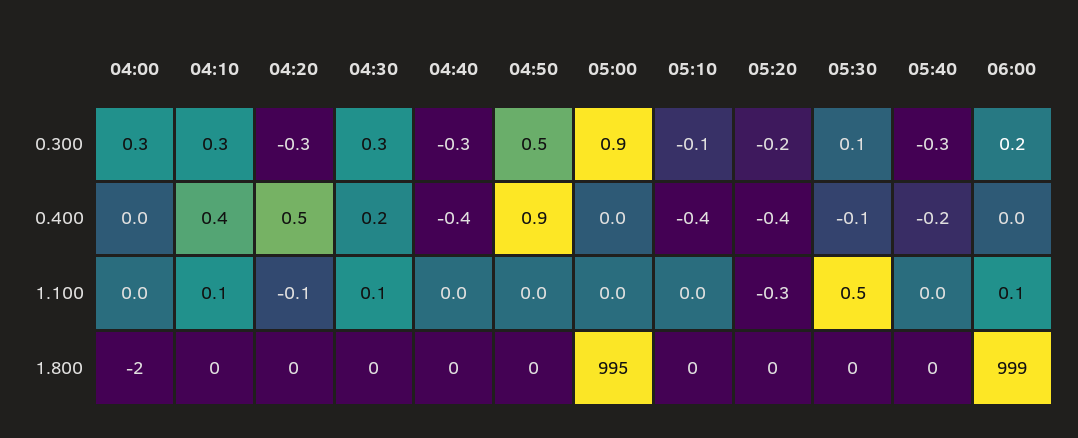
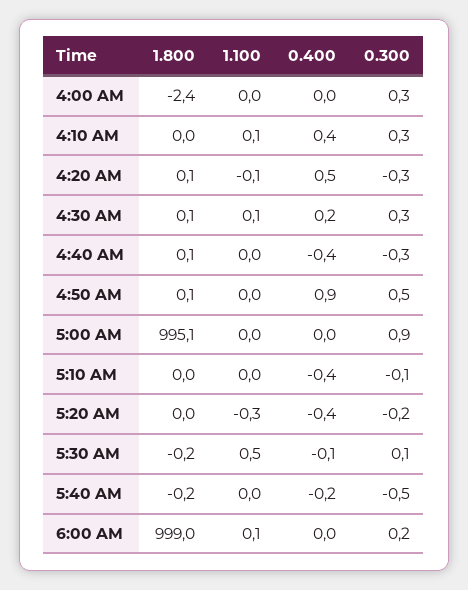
  {
    "04:00": {
      "0.300": 0.3,
      "0.400": 0,
      "1.100": 0,
      "1.800": -2.4
    },
    "04:10": {
      "0.300": 0.3,
      "0.400": 0.4,
      "1.100": 0.1,
      "1.800": 0
    },
    "04:20": {
      "0.300": -0.3,
      "0.400": 0.5,
      "1.100": -0.1,
      "1.800": 0.1
    },
    "04:30": {
      "0.300": 0.3,
      "0.400": 0.2,
      "1.100": 0.1,
      "1.800": 0.1
    },
    "04:40": {
      "0.300": -0.3,
      "0.400": -0.4,
      "1.100": 0,
      "1.800": 0.1
    },
    "04:50": {
      "0.300": 0.5,
      "0.400": 0.9,
      "1.100": 0,
      "1.800": 0.1
    },
    "05:00": {
      "0.300": 0.9,
      "0.400": 0,
      "1.100": 0,
      "1.800": 995.1
    },
    "05:10": {
      "0.300": -0.1,
      "0.400": -0.4,
      "1.100": 0,
      "1.800": 0
    },
    "05:20": {
      "0.300": -0.2,
      "0.400": -0.4,
      "1.100": -0.3,
      "1.800": 0
    },
    "05:30": {
      "0.300": 0.1,
      "0.400": -0.1,
      "1.100": 0.5,
      "1.800": -0.2
    },
    "05:40": {
-     "0.300": -0.3,
+     "0.300": -0.5,
      "0.400": -0.2,
      "1.100": 0,
      "1.800": -0.2
    },
    "06:00": {
      "0.300": 0.2,
      "0.400": 0,
      "1.100": 0.1,
      "1.800": 999
    }
  }

